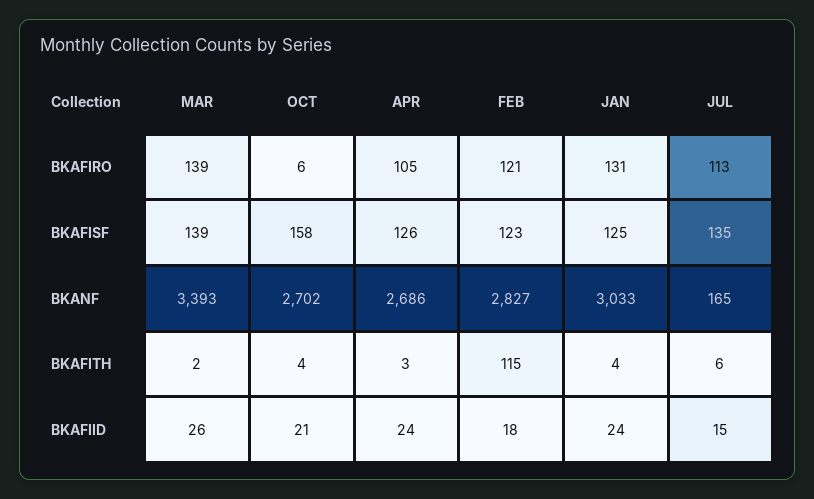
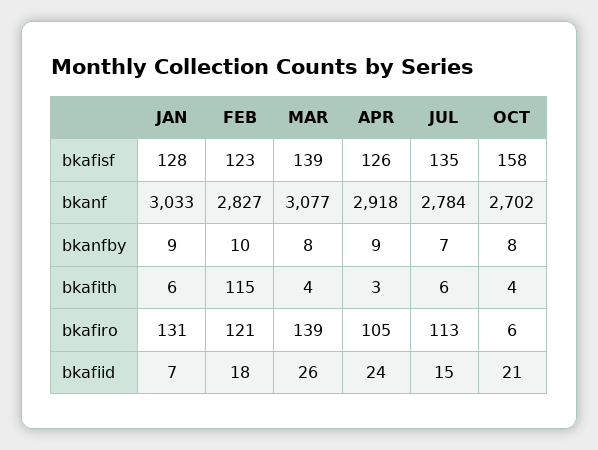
  {
    "MAR": {
      "BKAFIRO": 139,
      "BKAFISF": 139,
-     "BKANF": 3393,
+     "BKANF": 3077,
-     "BKAFITH": 2,
+     "BKAFITH": 4,
-     "BKAFIID": 26
+     "BKAFIID": 26,
+     "bkanfby": 8
    },
    "OCT": {
      "BKAFIRO": 6,
      "BKAFISF": 158,
      "BKANF": 2702,
      "BKAFITH": 4,
-     "BKAFIID": 21
+     "BKAFIID": 21,
+     "bkanfby": 8
    },
    "APR": {
      "BKAFIRO": 105,
      "BKAFISF": 126,
-     "BKANF": 2686,
+     "BKANF": 2918,
      "BKAFITH": 3,
-     "BKAFIID": 24
+     "BKAFIID": 24,
+     "bkanfby": 9
    },
    "FEB": {
      "BKAFIRO": 121,
      "BKAFISF": 123,
      "BKANF": 2827,
      "BKAFITH": 115,
-     "BKAFIID": 18
+     "BKAFIID": 18,
+     "bkanfby": 10
    },
    "JAN": {
      "BKAFIRO": 131,
-     "BKAFISF": 125,
+     "BKAFISF": 128,
      "BKANF": 3033,
-     "BKAFITH": 4,
+     "BKAFITH": 6,
-     "BKAFIID": 24
+     "BKAFIID": 7,
+     "bkanfby": 9
    },
    "JUL": {
      "BKAFIRO": 113,
      "BKAFISF": 135,
-     "BKANF": 165,
+     "BKANF": 2784,
      "BKAFITH": 6,
-     "BKAFIID": 15
+     "BKAFIID": 15,
+     "bkanfby": 7
    }
  }

